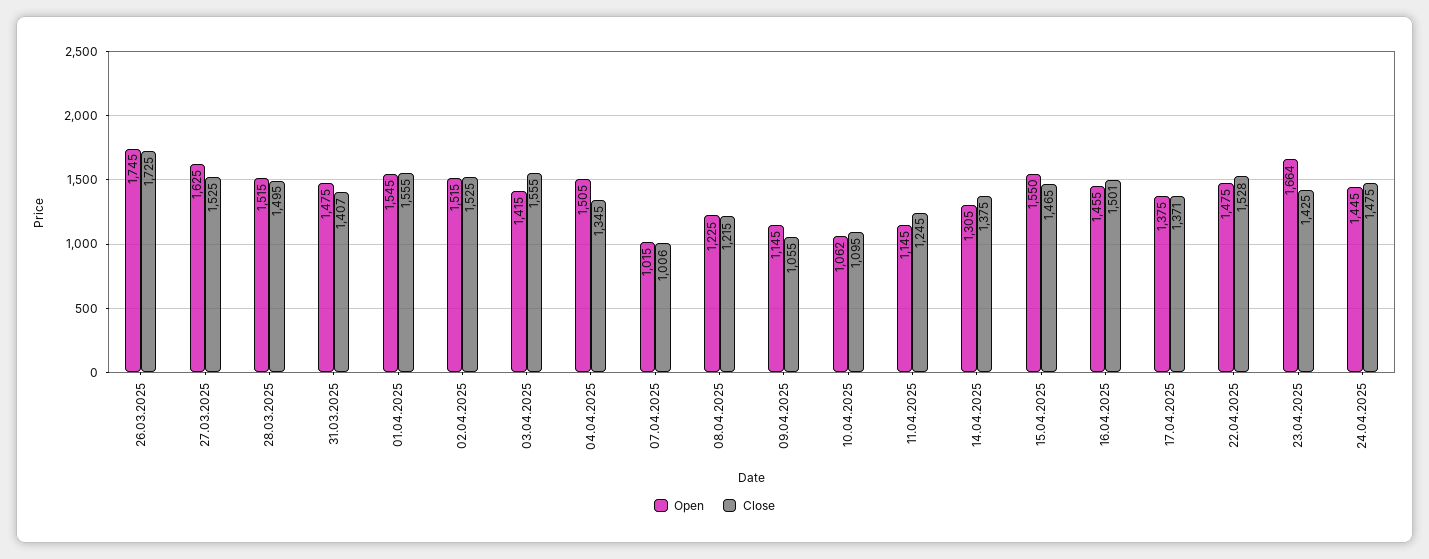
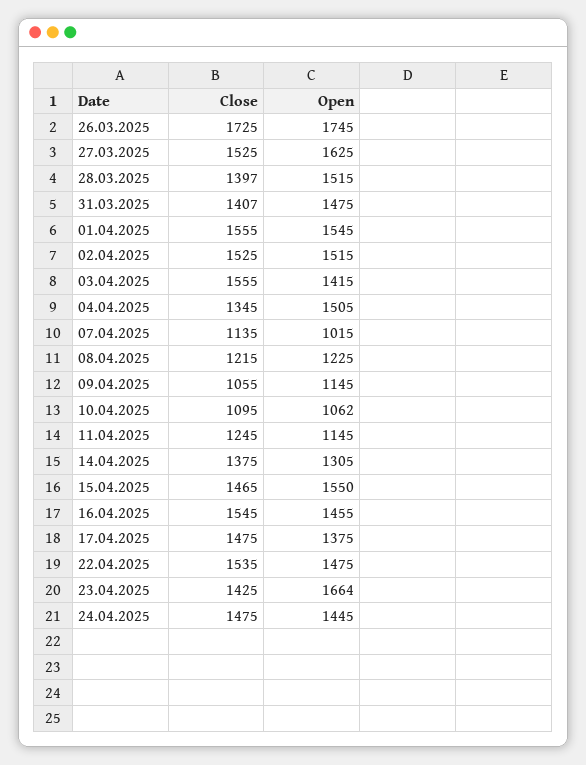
  {
    "Open": {
      "26.03.2025": 1745,
      "27.03.2025": 1625,
      "28.03.2025": 1515,
      "31.03.2025": 1475,
      "01.04.2025": 1545,
      "02.04.2025": 1515,
      "03.04.2025": 1415,
      "04.04.2025": 1505,
      "07.04.2025": 1015,
      "08.04.2025": 1225,
      "09.04.2025": 1145,
      "10.04.2025": 1062,
      "11.04.2025": 1145,
      "14.04.2025": 1305,
      "15.04.2025": 1550,
      "16.04.2025": 1455,
      "17.04.2025": 1375,
      "22.04.2025": 1475,
      "23.04.2025": 1664,
      "24.04.2025": 1445
    },
    "Close": {
      "26.03.2025": 1725,
      "27.03.2025": 1525,
-     "28.03.2025": 1495,
+     "28.03.2025": 1397,
      "31.03.2025": 1407,
      "01.04.2025": 1555,
      "02.04.2025": 1525,
      "03.04.2025": 1555,
      "04.04.2025": 1345,
-     "07.04.2025": 1006,
+     "07.04.2025": 1135,
      "08.04.2025": 1215,
      "09.04.2025": 1055,
      "10.04.2025": 1095,
      "11.04.2025": 1245,
      "14.04.2025": 1375,
      "15.04.2025": 1465,
-     "16.04.2025": 1501,
+     "16.04.2025": 1545,
-     "17.04.2025": 1371,
+     "17.04.2025": 1475,
-     "22.04.2025": 1528,
+     "22.04.2025": 1535,
      "23.04.2025": 1425,
      "24.04.2025": 1475
    }
  }

